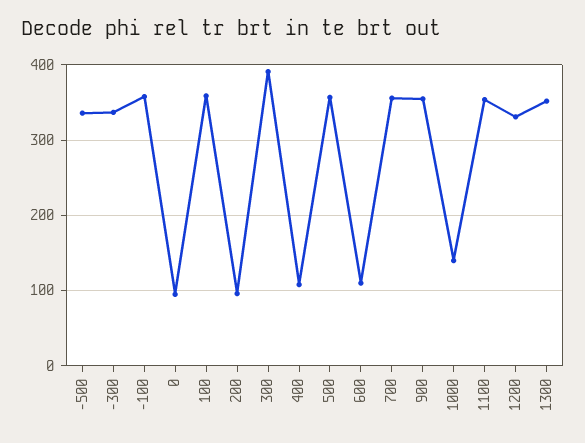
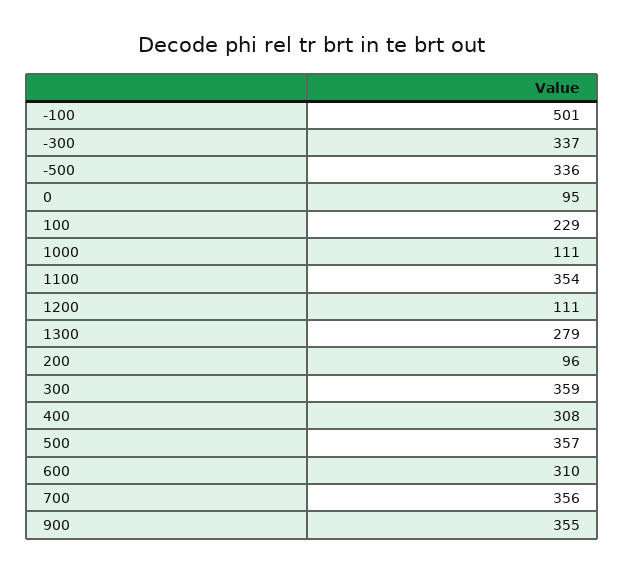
  {
    "-500": 336,
    "-300": 337,
-   "-100": 360,
+   "-100": 501,
    "0": 95,
-   "100": 360,
+   "100": 229,
    "200": 96,
-   "300": 390,
+   "300": 359,
-   "400": 110,
+   "400": 308,
    "500": 357,
-   "600": 110,
+   "600": 310,
    "700": 356,
    "900": 355,
-   "1000": 140,
+   "1000": 111,
    "1100": 354,
-   "1200": 330,
+   "1200": 111,
-   "1300": 350
+   "1300": 279
  }

